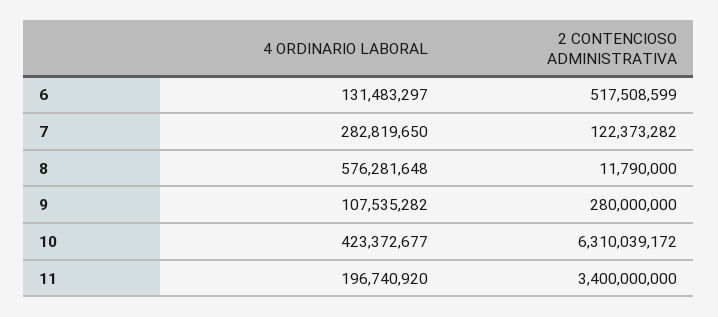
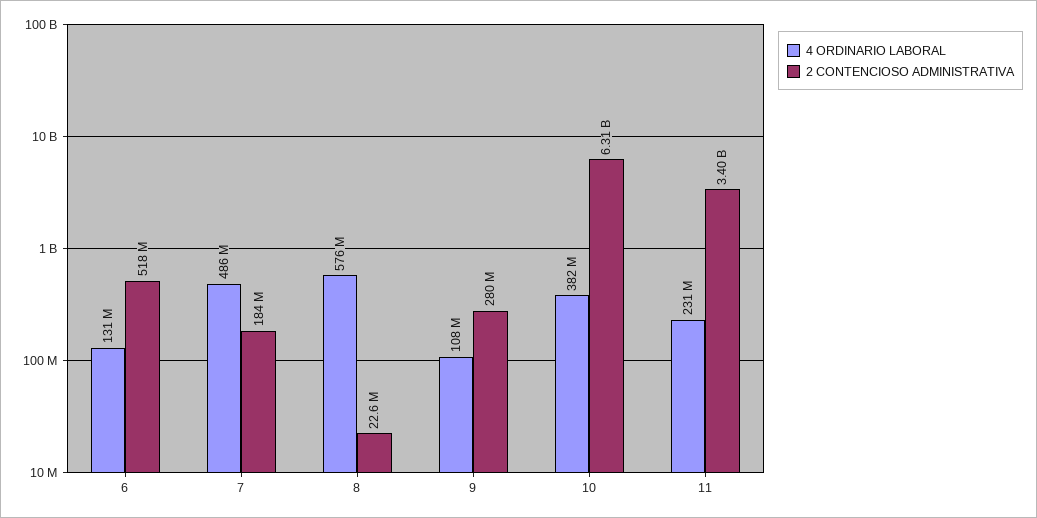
  {
    "4 ORDINARIO LABORAL": {
      "6": 131483297,
-     "7": 282819650,
+     "7": 486000000,
      "8": 576281648,
      "9": 107535282,
-     "10": 423372677,
+     "10": 382000000,
-     "11": 196740920
+     "11": 231000000
    },
    "2 CONTENCIOSO ADMINISTRATIVA": {
      "6": 517508599,
-     "7": 122373282,
+     "7": 184000000,
-     "8": 11790000,
+     "8": 22600000,
      "9": 280000000,
      "10": 6310039172,
      "11": 3400000000
    }
  }

